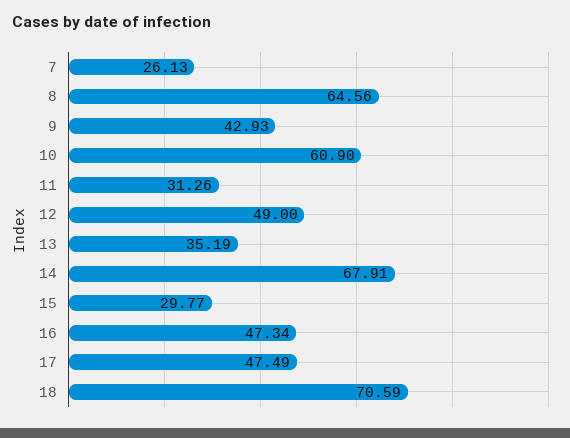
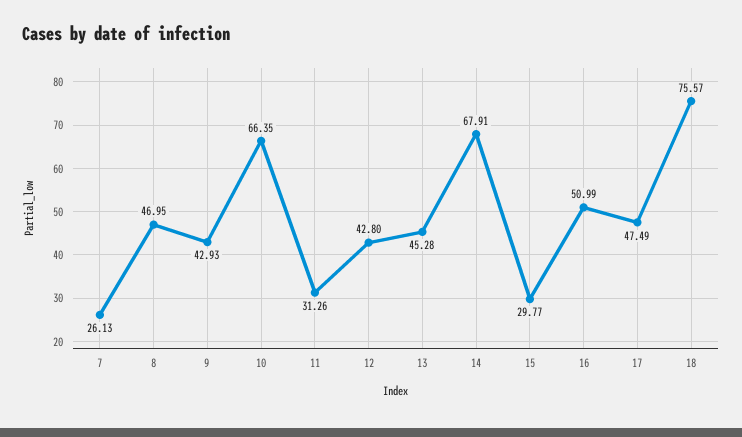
  {
    "7": 26.13,
-   "8": 64.56,
+   "8": 46.95,
    "9": 42.93,
-   "10": 60.9,
+   "10": 66.35,
    "11": 31.26,
-   "12": 49,
+   "12": 42.8,
-   "13": 35.19,
+   "13": 45.28,
    "14": 67.91,
    "15": 29.77,
-   "16": 47.34,
+   "16": 50.99,
    "17": 47.49,
-   "18": 70.59
+   "18": 75.57
  }

